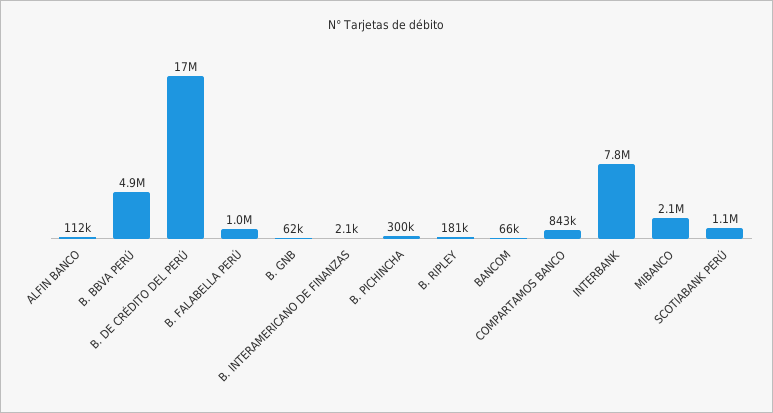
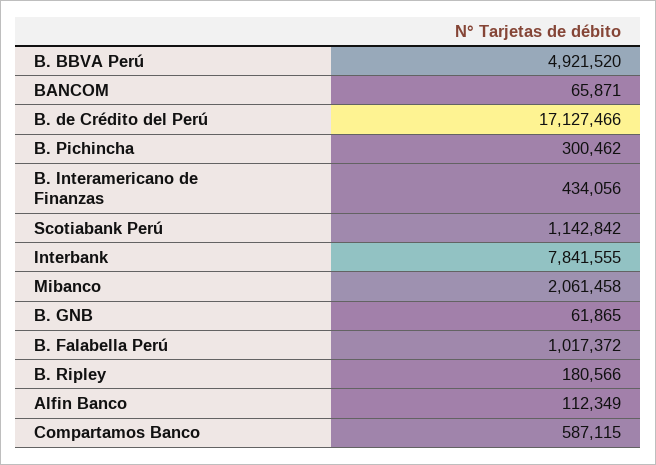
  {
    "ALFIN BANCO": 112349,
    "B. BBVA PERÚ": 4921520,
    "B. DE CRÉDITO DEL PERÚ": 17127466,
    "B. FALABELLA PERÚ": 1017372,
    "B. GNB": 61865,
-   "B. INTERAMERICANO DE FINANZAS": 2100,
+   "B. INTERAMERICANO DE FINANZAS": 434056,
    "B. PICHINCHA": 300462,
    "B. RIPLEY": 180566,
    "BANCOM": 65871,
-   "COMPARTAMOS BANCO": 843000,
+   "COMPARTAMOS BANCO": 587115,
    "INTERBANK": 7841555,
    "MIBANCO": 2061458,
    "SCOTIABANK PERÚ": 1142842
  }

